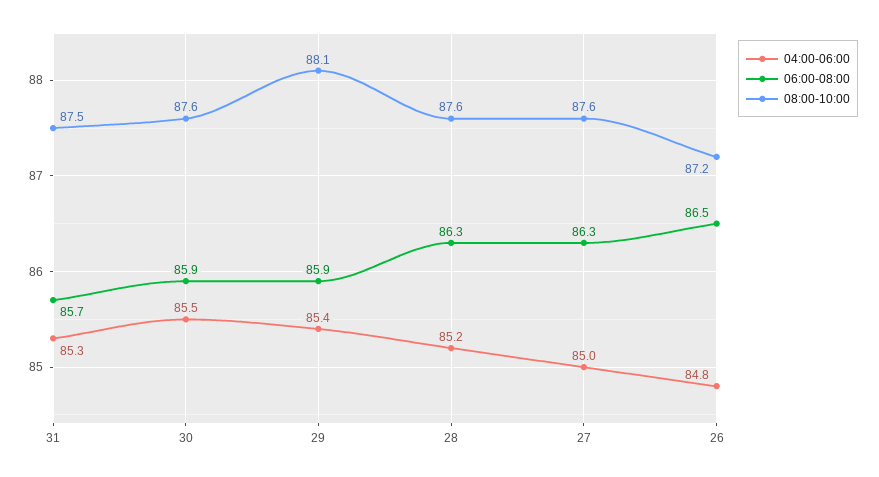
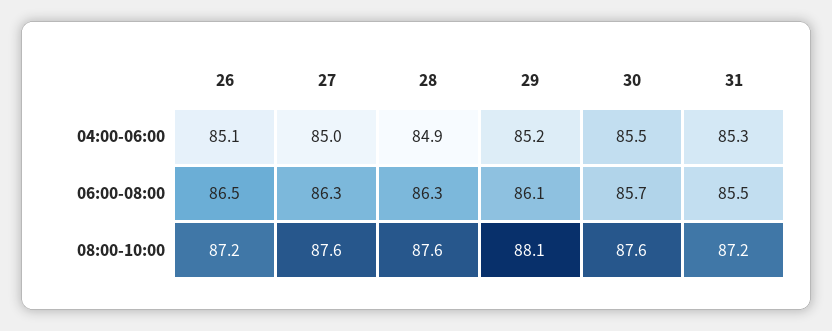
  {
    "04:00-06:00": {
      "31": 85.3,
      "30": 85.5,
-     "29": 85.4,
+     "29": 85.2,
-     "28": 85.2,
+     "28": 84.9,
      "27": 85,
-     "26": 84.8
+     "26": 85.1
    },
    "06:00-08:00": {
-     "31": 85.7,
+     "31": 85.5,
-     "30": 85.9,
+     "30": 85.7,
-     "29": 85.9,
+     "29": 86.1,
      "28": 86.3,
      "27": 86.3,
      "26": 86.5
    },
    "08:00-10:00": {
-     "31": 87.5,
+     "31": 87.2,
      "30": 87.6,
      "29": 88.1,
      "28": 87.6,
      "27": 87.6,
      "26": 87.2
    }
  }

